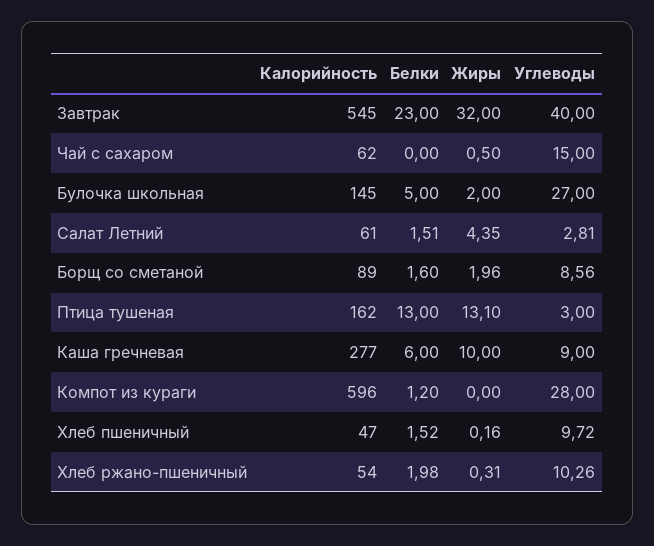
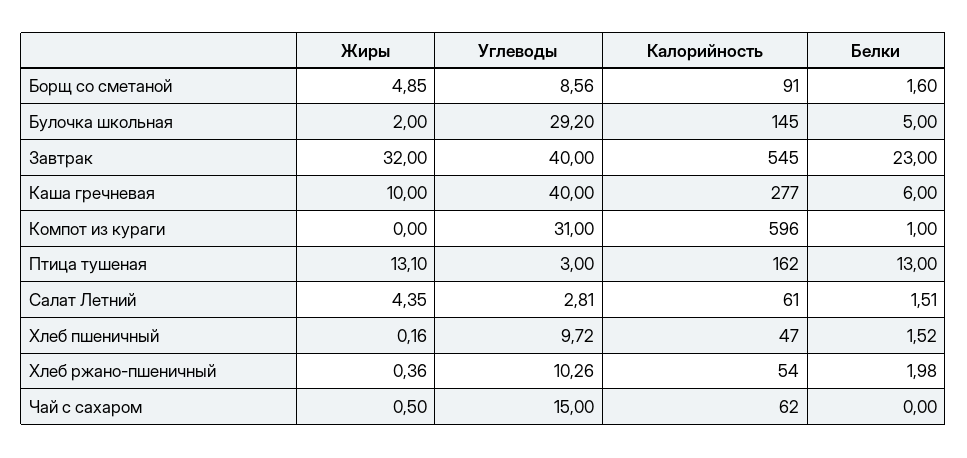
  {
    "Калорийность": {
      "Завтрак": 545,
      "Чай с сахаром": 62,
      "Булочка школьная": 145,
      "Салат Летний": 61,
-     "Борщ со сметаной": 89,
+     "Борщ со сметаной": 91,
      "Птица тушеная": 162,
      "Каша гречневая": 277,
      "Компот из кураги": 596,
      "Хлеб пшеничный": 47,
      "Хлеб ржано-пшеничный": 54
    },
    "Белки": {
      "Завтрак": 23,
      "Чай с сахаром": 0,
      "Булочка школьная": 5,
      "Салат Летний": 1.51,
      "Борщ со сметаной": 1.6,
      "Птица тушеная": 13,
      "Каша гречневая": 6,
-     "Компот из кураги": 1.2,
+     "Компот из кураги": 1,
      "Хлеб пшеничный": 1.52,
      "Хлеб ржано-пшеничный": 1.98
    },
    "Жиры": {
      "Завтрак": 32,
      "Чай с сахаром": 0.5,
      "Булочка школьная": 2,
      "Салат Летний": 4.35,
-     "Борщ со сметаной": 1.96,
+     "Борщ со сметаной": 4.85,
      "Птица тушеная": 13.1,
      "Каша гречневая": 10,
      "Компот из кураги": 0,
      "Хлеб пшеничный": 0.16,
-     "Хлеб ржано-пшеничный": 0.31
+     "Хлеб ржано-пшеничный": 0.36
    },
    "Углеводы": {
      "Завтрак": 40,
      "Чай с сахаром": 15,
-     "Булочка школьная": 27,
+     "Булочка школьная": 29.2,
      "Салат Летний": 2.81,
      "Борщ со сметаной": 8.56,
      "Птица тушеная": 3,
-     "Каша гречневая": 9,
+     "Каша гречневая": 40,
-     "Компот из кураги": 28,
+     "Компот из кураги": 31,
      "Хлеб пшеничный": 9.72,
      "Хлеб ржано-пшеничный": 10.26
    }
  }

